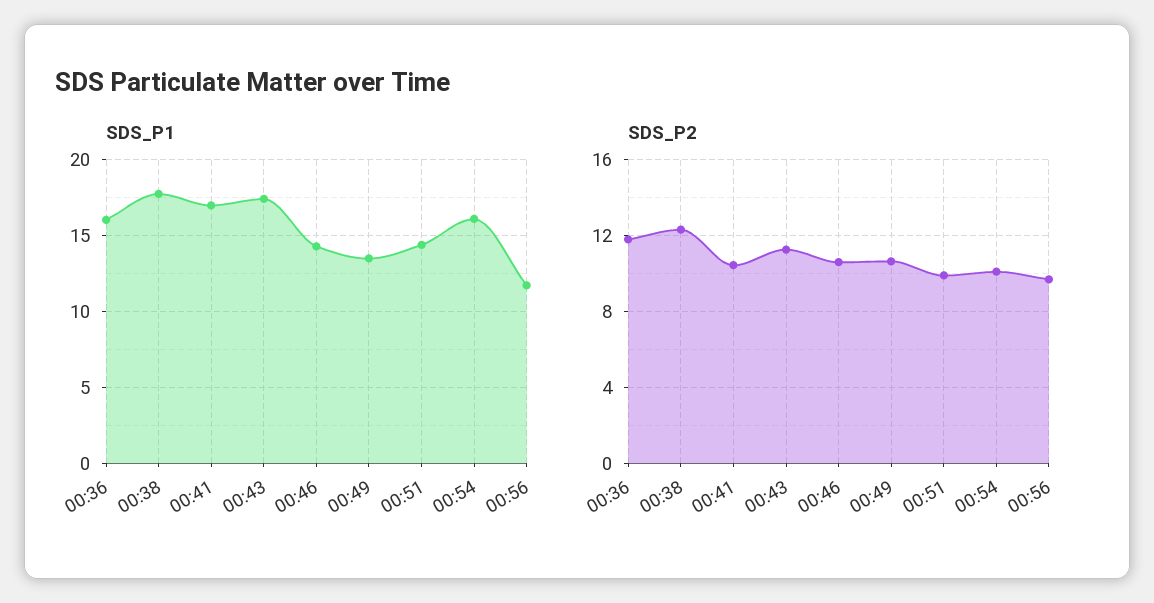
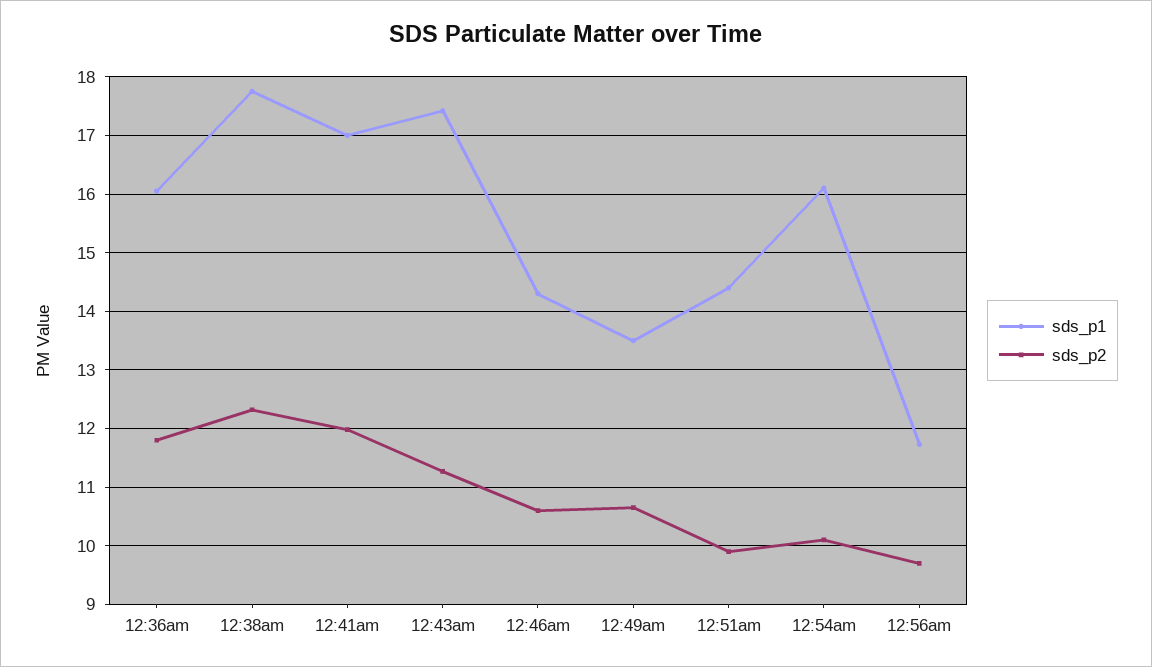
  {
    "SDS_P1": {
      "00:36": 16,
      "00:38": 17.8,
      "00:41": 17,
      "00:43": 17.4,
      "00:46": 14.4,
      "00:49": 13.6,
      "00:51": 14.4,
      "00:54": 16.2,
      "00:56": 11.8
    },
    "SDS_P2": {
      "00:36": 11.8,
      "00:38": 12.4,
-     "00:41": 10.5,
+     "00:41": 12,
      "00:43": 11.2,
      "00:46": 10.6,
      "00:49": 10.6,
      "00:51": 10,
      "00:54": 10.2,
      "00:56": 9.8
    }
  }

